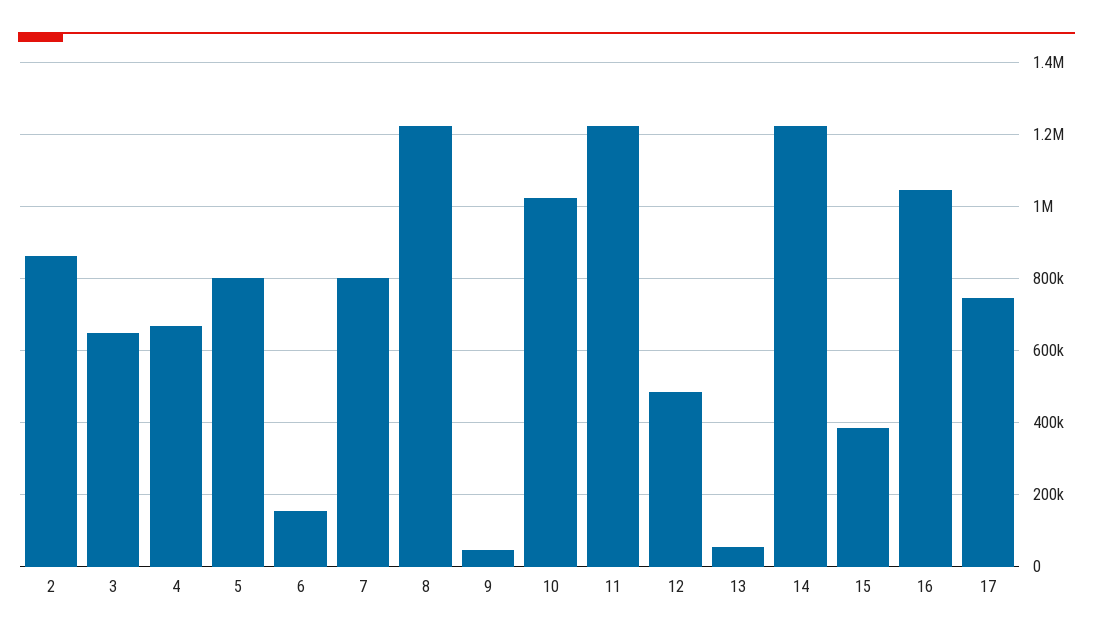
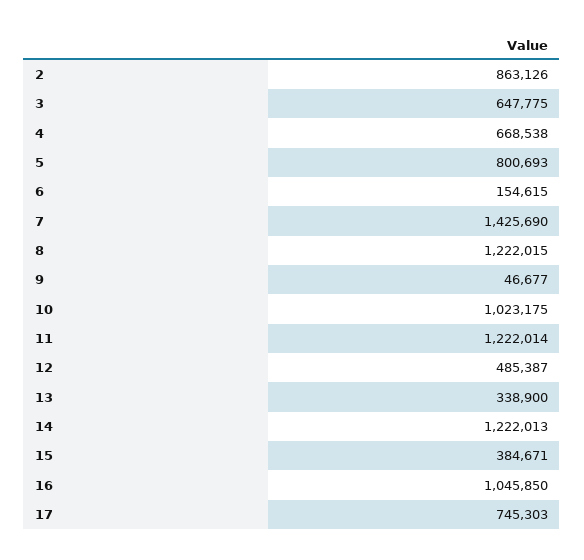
  {
    "2": 863126,
    "3": 647775,
    "4": 668538,
    "5": 800693,
    "6": 154615,
-   "7": 800000,
+   "7": 1425690,
    "8": 1222015,
    "9": 46677,
    "10": 1023175,
    "11": 1222014,
    "12": 485387,
-   "13": 60000,
+   "13": 338900,
    "14": 1222013,
    "15": 384671,
    "16": 1045850,
    "17": 745303
  }

